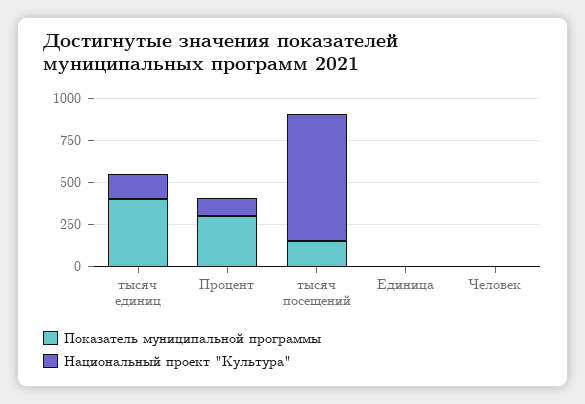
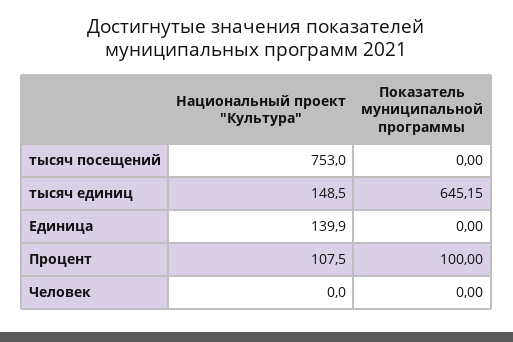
  {
    "Показатель муниципальной программы": {
-     "тысяч единиц": 400,
+     "тысяч единиц": 645.15,
-     "Процент": 300,
+     "Процент": 100,
-     "тысяч посещений": 150,
+     "тысяч посещений": 0,
      "Единица": 0,
      "Человек": 0
    },
    "Национальный проект \"Культура\"": {
      "тысяч единиц": 148.5,
      "Процент": 107.5,
      "тысяч посещений": 753,
-     "Единица": 0,
+     "Единица": 139.9,
      "Человек": 0
    }
  }

